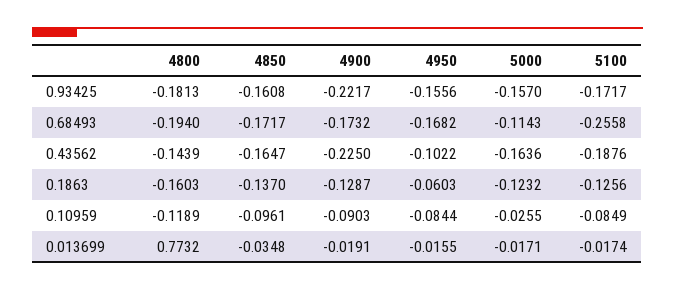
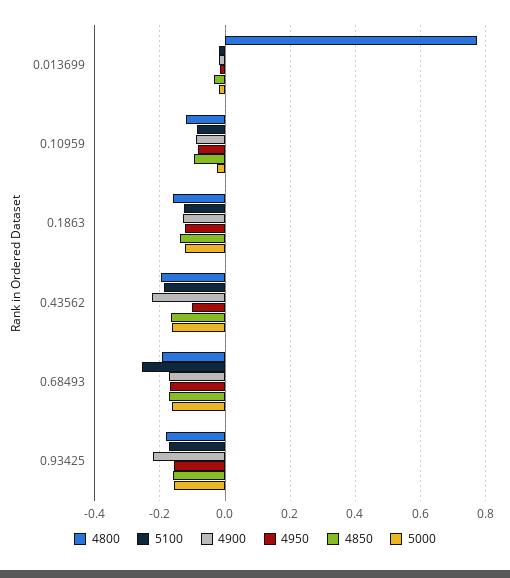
  {
    "4800": {
      "0.93425": -0.1813,
      "0.68493": -0.194,
-     "0.43562": -0.1439,
+     "0.43562": -0.2,
      "0.1863": -0.1603,
      "0.10959": -0.1189,
      "0.013699": 0.7732
    },
    "4850": {
      "0.93425": -0.1608,
      "0.68493": -0.1717,
      "0.43562": -0.1647,
      "0.1863": -0.137,
      "0.10959": -0.0961,
      "0.013699": -0.0348
    },
    "4900": {
      "0.93425": -0.2217,
      "0.68493": -0.1732,
      "0.43562": -0.225,
      "0.1863": -0.1287,
      "0.10959": -0.0903,
      "0.013699": -0.0191
    },
    "4950": {
      "0.93425": -0.1556,
      "0.68493": -0.1682,
      "0.43562": -0.1022,
-     "0.1863": -0.0603,
+     "0.1863": -0.12,
      "0.10959": -0.0844,
      "0.013699": -0.0155
    },
    "5000": {
      "0.93425": -0.157,
-     "0.68493": -0.1143,
+     "0.68493": -0.16,
      "0.43562": -0.1636,
      "0.1863": -0.1232,
      "0.10959": -0.0255,
      "0.013699": -0.0171
    },
    "5100": {
      "0.93425": -0.1717,
      "0.68493": -0.2558,
      "0.43562": -0.1876,
      "0.1863": -0.1256,
      "0.10959": -0.0849,
      "0.013699": -0.0174
    }
  }

